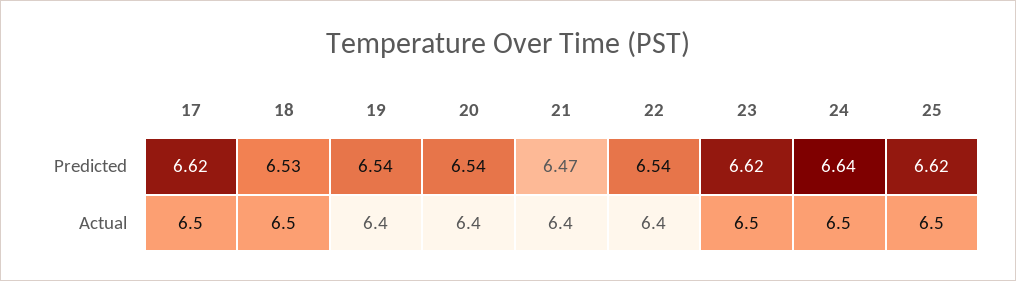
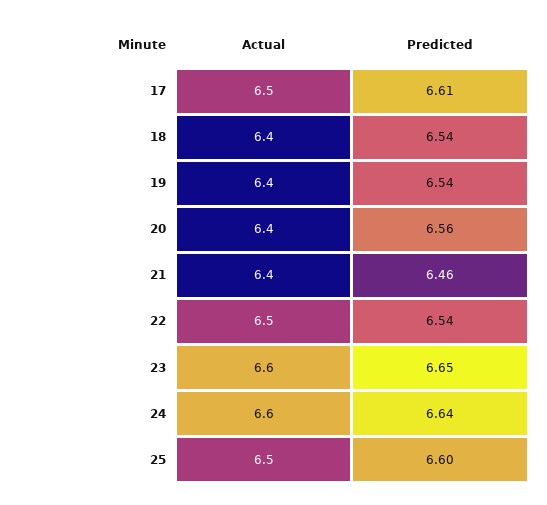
  {
    "17": {
-     "Predicted": 6.62,
+     "Predicted": 6.61,
      "Actual": 6.5
    },
    "18": {
-     "Predicted": 6.53,
+     "Predicted": 6.54,
-     "Actual": 6.5
+     "Actual": 6.4
    },
    "19": {
      "Predicted": 6.54,
      "Actual": 6.4
    },
    "20": {
-     "Predicted": 6.54,
+     "Predicted": 6.56,
      "Actual": 6.4
    },
    "21": {
-     "Predicted": 6.47,
+     "Predicted": 6.46,
      "Actual": 6.4
    },
    "22": {
      "Predicted": 6.54,
-     "Actual": 6.4
+     "Actual": 6.5
    },
    "23": {
-     "Predicted": 6.62,
+     "Predicted": 6.65,
-     "Actual": 6.5
+     "Actual": 6.6
    },
    "24": {
      "Predicted": 6.64,
-     "Actual": 6.5
+     "Actual": 6.6
    },
    "25": {
-     "Predicted": 6.62,
+     "Predicted": 6.6,
      "Actual": 6.5
    }
  }

